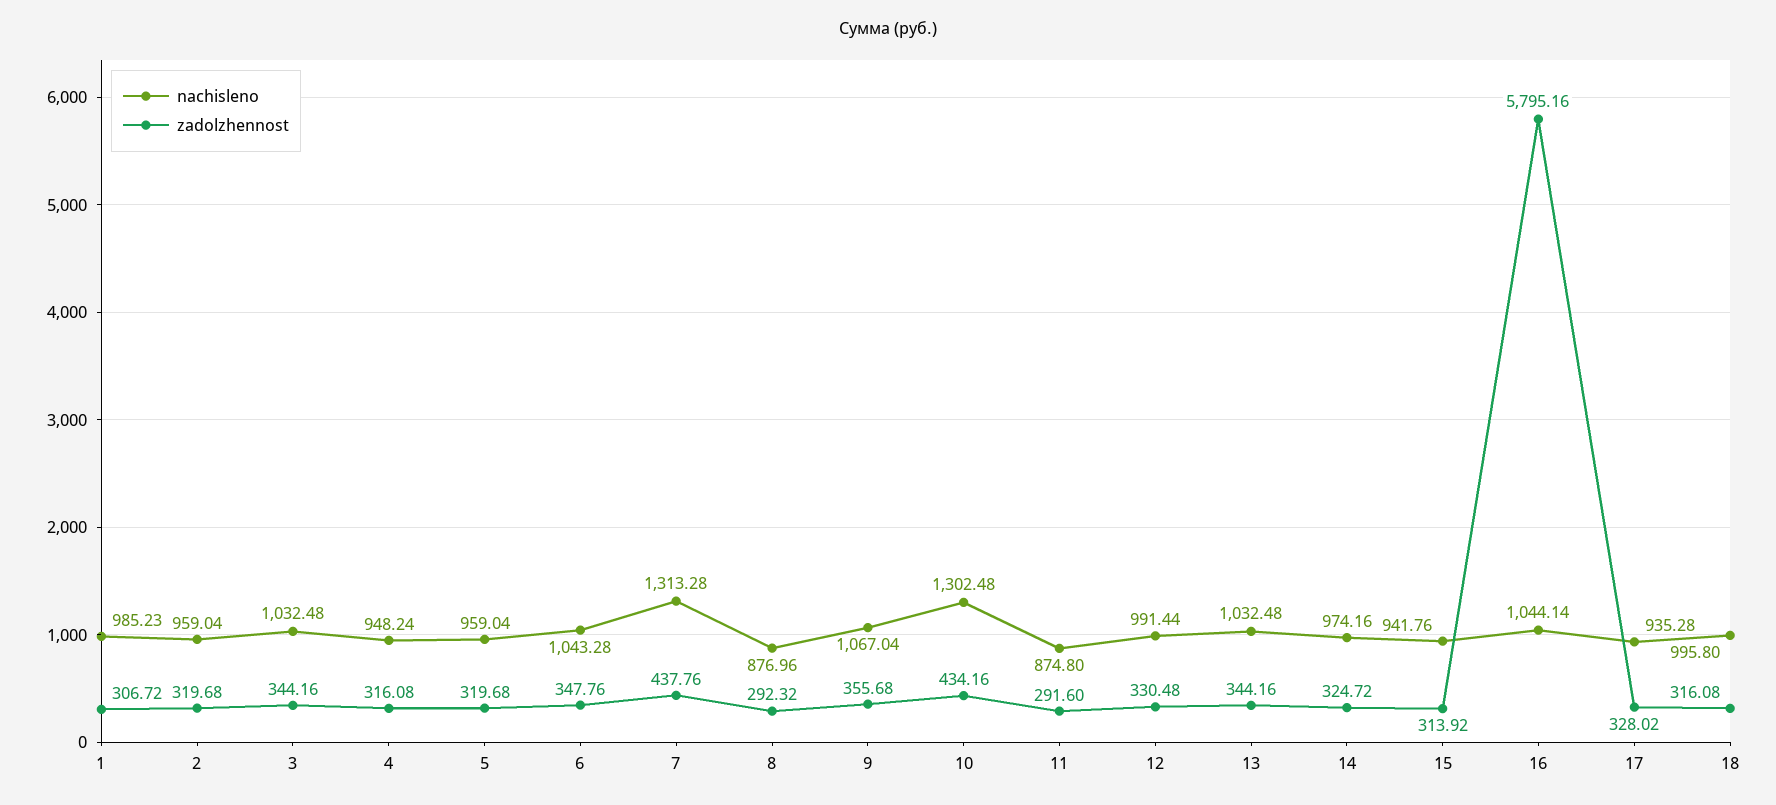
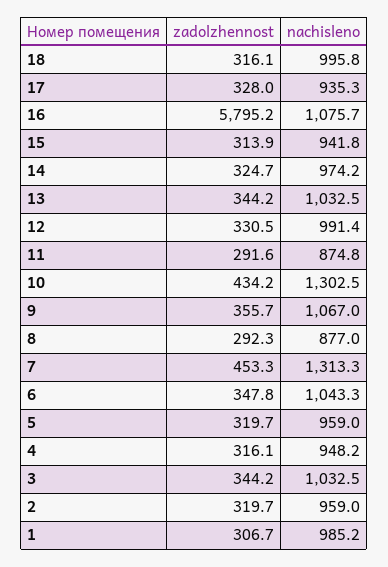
  {
    "nachisleno": {
      "1": 985.23,
      "2": 959.04,
      "3": 1032.48,
      "4": 948.24,
      "5": 959.04,
      "6": 1043.28,
      "7": 1313.28,
      "8": 876.96,
      "9": 1067.04,
      "10": 1302.48,
      "11": 874.8,
      "12": 991.44,
      "13": 1032.48,
      "14": 974.16,
      "15": 941.76,
-     "16": 1044.14,
+     "16": 1075.7,
      "17": 935.28,
      "18": 995.8
    },
    "zadolzhennost": {
      "1": 306.72,
      "2": 319.68,
      "3": 344.16,
      "4": 316.08,
      "5": 319.68,
      "6": 347.76,
-     "7": 437.76,
+     "7": 453.3,
      "8": 292.32,
      "9": 355.68,
      "10": 434.16,
      "11": 291.6,
      "12": 330.48,
      "13": 344.16,
      "14": 324.72,
      "15": 313.92,
      "16": 5795.16,
      "17": 328.02,
      "18": 316.08
    }
  }

